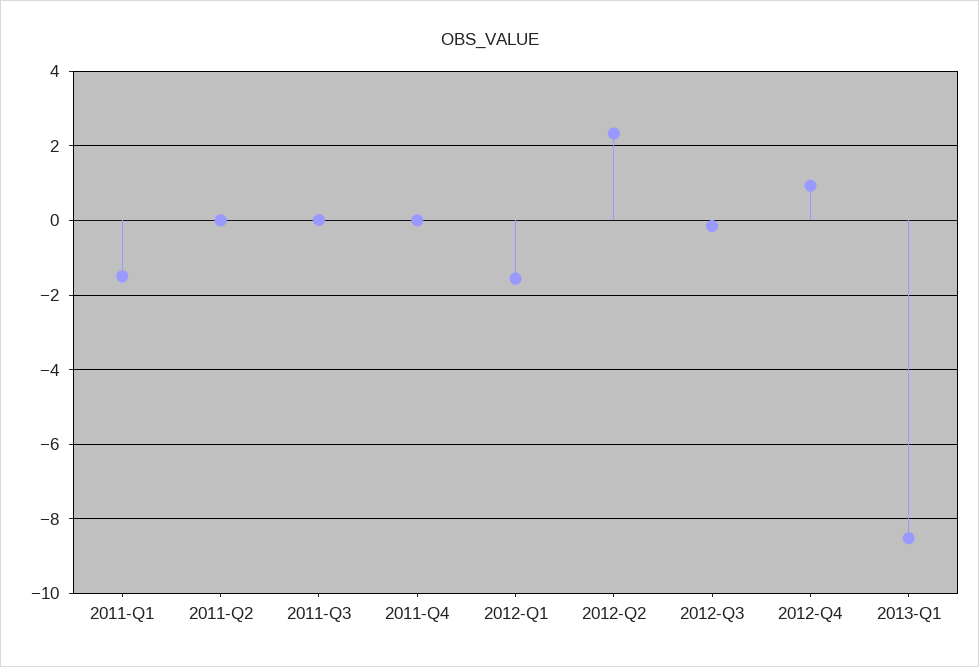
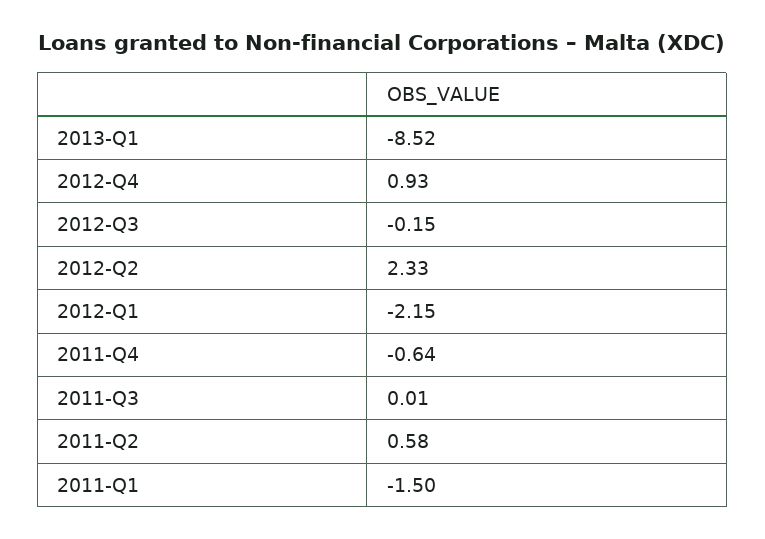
  {
    "2011-Q1": -1.5,
-   "2011-Q2": 0,
+   "2011-Q2": 0.58,
    "2011-Q3": 0.01,
-   "2011-Q4": 0,
+   "2011-Q4": -0.64,
-   "2012-Q1": -1.6,
+   "2012-Q1": -2.15,
    "2012-Q2": 2.33,
    "2012-Q3": -0.15,
    "2012-Q4": 0.93,
    "2013-Q1": -8.52
  }

